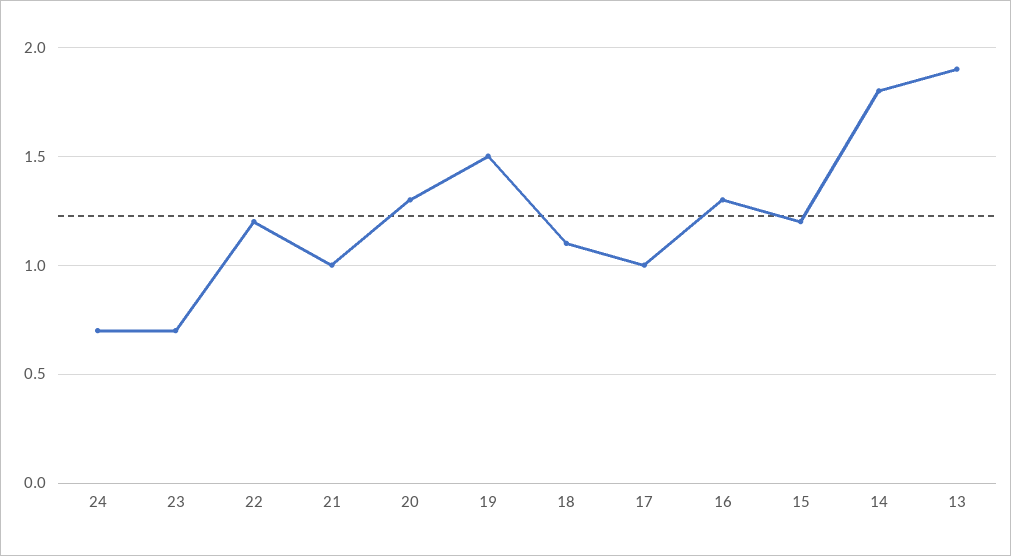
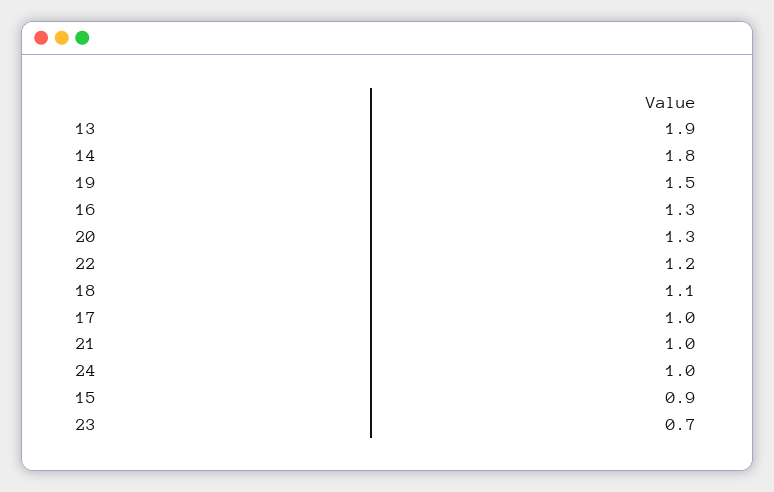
  {
-   "24": 0.7,
+   "24": 1,
    "23": 0.7,
    "22": 1.2,
    "21": 1,
    "20": 1.3,
    "19": 1.5,
    "18": 1.1,
    "17": 1,
    "16": 1.3,
-   "15": 1.2,
+   "15": 0.9,
    "14": 1.8,
    "13": 1.9
  }

